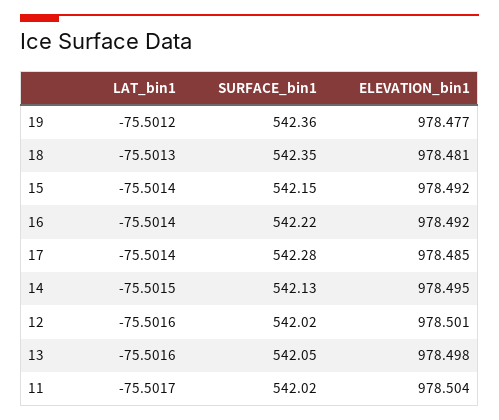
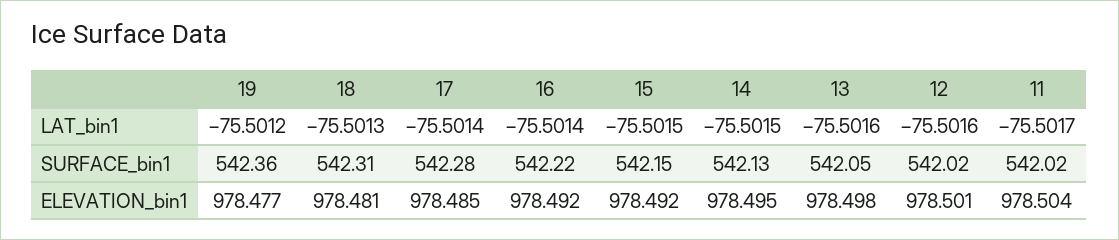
  {
    "LAT_bin1": {
      "19": -75.5012,
      "18": -75.5013,
-     "15": -75.5014,
+     "15": -75.5015,
      "16": -75.5014,
      "17": -75.5014,
      "14": -75.5015,
      "12": -75.5016,
      "13": -75.5016,
      "11": -75.5017
    },
    "SURFACE_bin1": {
      "19": 542.36,
-     "18": 542.35,
+     "18": 542.31,
      "15": 542.15,
      "16": 542.22,
      "17": 542.28,
      "14": 542.13,
      "12": 542.02,
      "13": 542.05,
      "11": 542.02
    },
    "ELEVATION_bin1": {
      "19": 978.477,
      "18": 978.481,
      "15": 978.492,
      "16": 978.492,
      "17": 978.485,
      "14": 978.495,
      "12": 978.501,
      "13": 978.498,
      "11": 978.504
    }
  }

